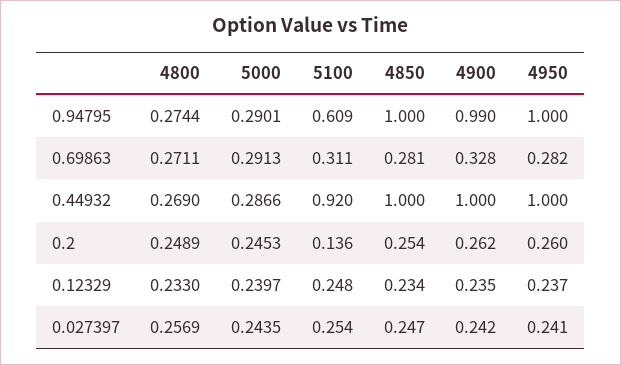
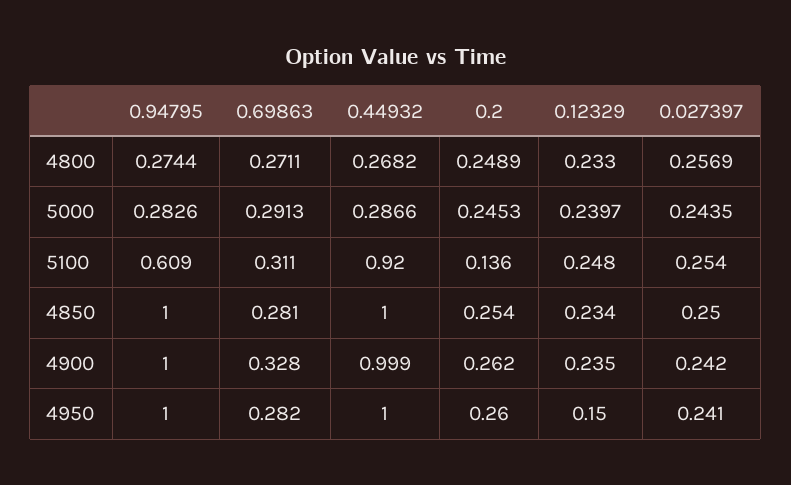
  {
    "4800": {
      "0.94795": 0.2744,
      "0.69863": 0.2711,
-     "0.44932": 0.269,
+     "0.44932": 0.2682,
      "0.2": 0.2489,
      "0.12329": 0.233,
      "0.027397": 0.2569
    },
    "5000": {
-     "0.94795": 0.2901,
+     "0.94795": 0.2826,
      "0.69863": 0.2913,
      "0.44932": 0.2866,
      "0.2": 0.2453,
      "0.12329": 0.2397,
      "0.027397": 0.2435
    },
    "5100": {
      "0.94795": 0.609,
      "0.69863": 0.311,
      "0.44932": 0.92,
      "0.2": 0.136,
      "0.12329": 0.248,
      "0.027397": 0.254
    },
    "4850": {
      "0.94795": 1,
      "0.69863": 0.281,
      "0.44932": 1,
      "0.2": 0.254,
      "0.12329": 0.234,
-     "0.027397": 0.247
+     "0.027397": 0.25
    },
    "4900": {
-     "0.94795": 0.99,
+     "0.94795": 1,
      "0.69863": 0.328,
-     "0.44932": 1,
+     "0.44932": 0.999,
      "0.2": 0.262,
      "0.12329": 0.235,
      "0.027397": 0.242
    },
    "4950": {
      "0.94795": 1,
      "0.69863": 0.282,
      "0.44932": 1,
      "0.2": 0.26,
-     "0.12329": 0.237,
+     "0.12329": 0.15,
      "0.027397": 0.241
    }
  }

